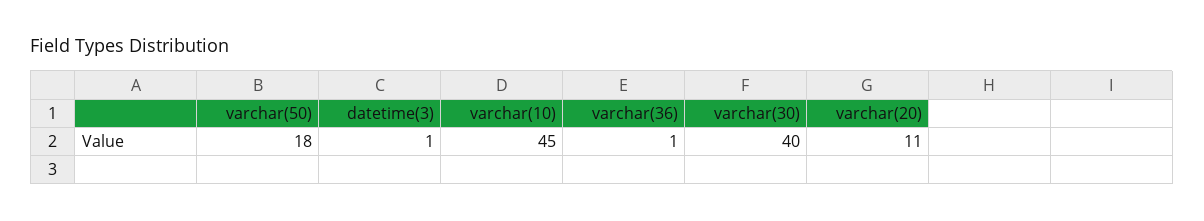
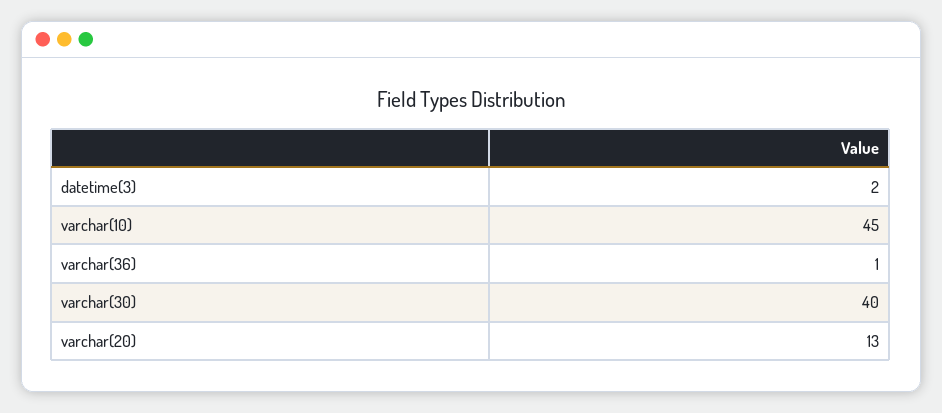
  {
-   "varchar(50)": 18,
-   "datetime(3)": 1,
+   "datetime(3)": 2,
    "varchar(10)": 45,
    "varchar(36)": 1,
    "varchar(30)": 40,
-   "varchar(20)": 11
+   "varchar(20)": 13
  }

